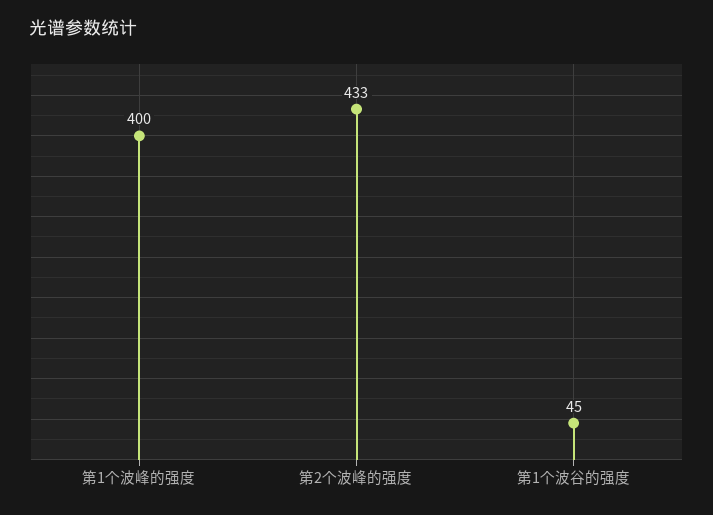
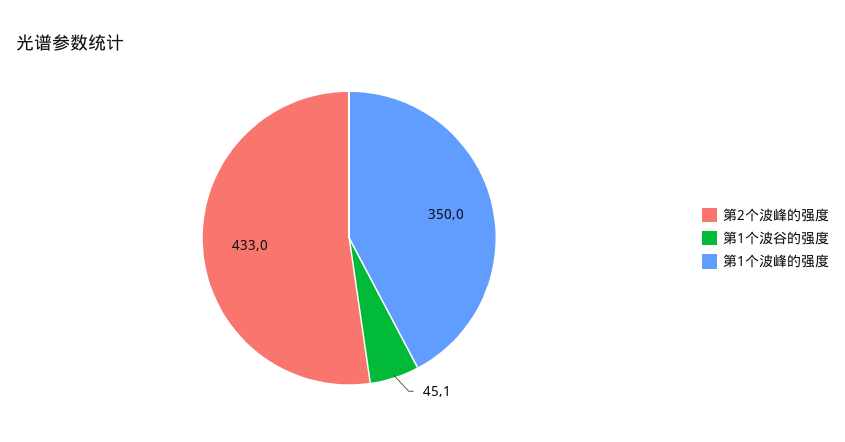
  {
-   "第1个波峰的强度": 400,
+   "第1个波峰的强度": 350,
    "第2个波峰的强度": 433,
    "第1个波谷的强度": 45.1
  }

